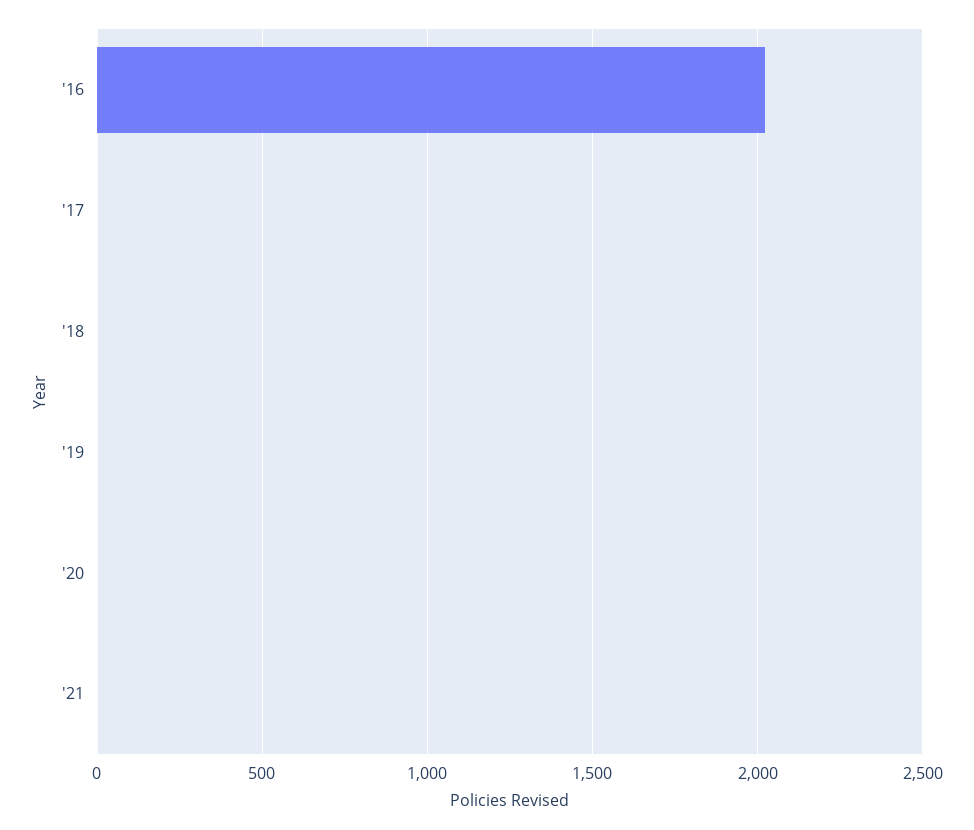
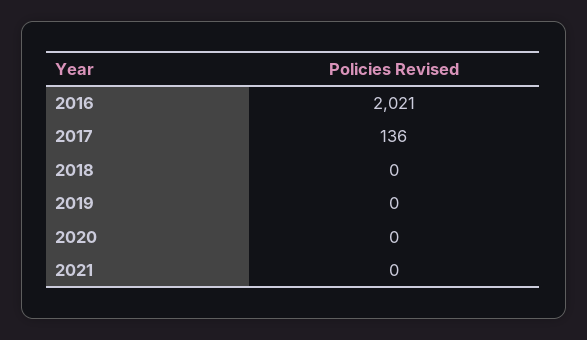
  {
    "'16": 2021,
-   "'17": 0,
+   "'17": 136,
    "'18": 0,
    "'19": 0,
    "'20": 0,
    "'21": 0
  }

